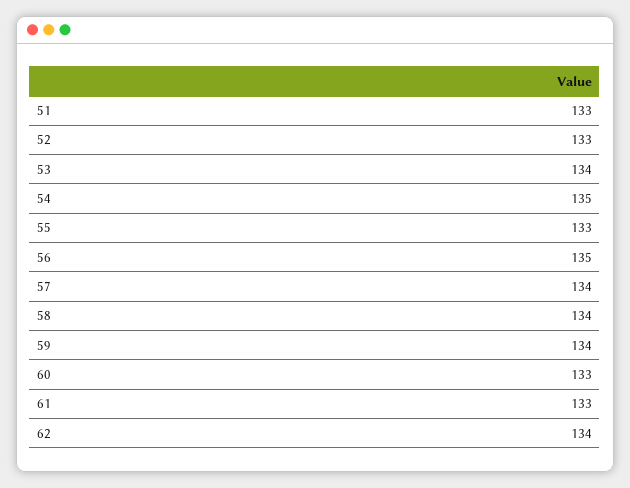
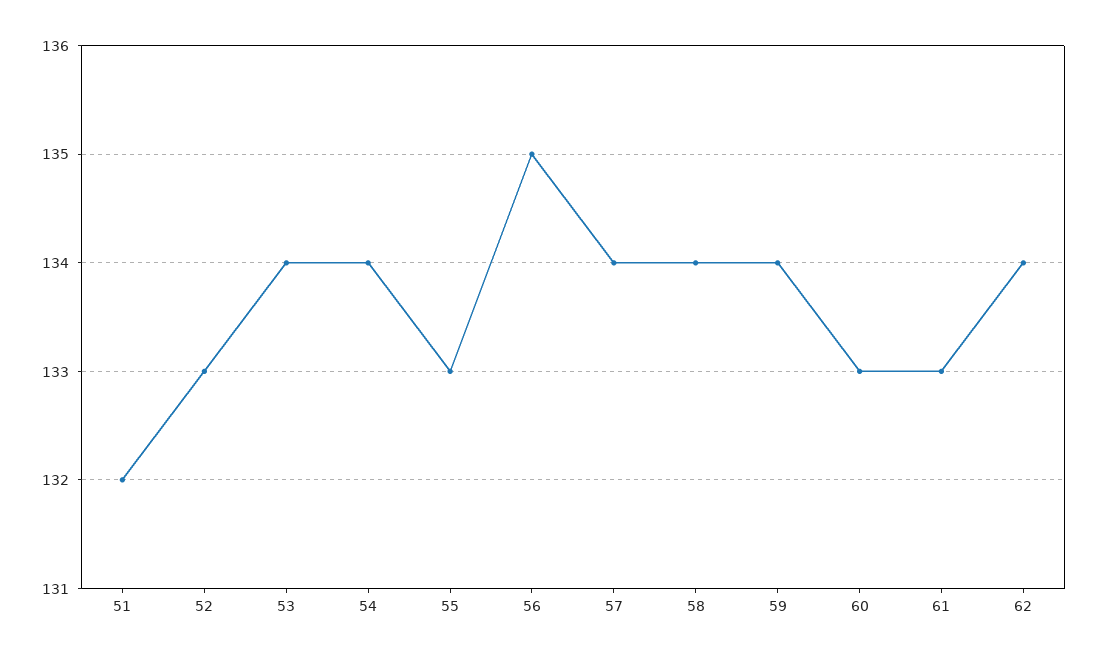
  {
-   "51": 133,
+   "51": 132,
    "52": 133,
    "53": 134,
-   "54": 135,
+   "54": 134,
    "55": 133,
    "56": 135,
    "57": 134,
    "58": 134,
    "59": 134,
    "60": 133,
    "61": 133,
    "62": 134
  }

